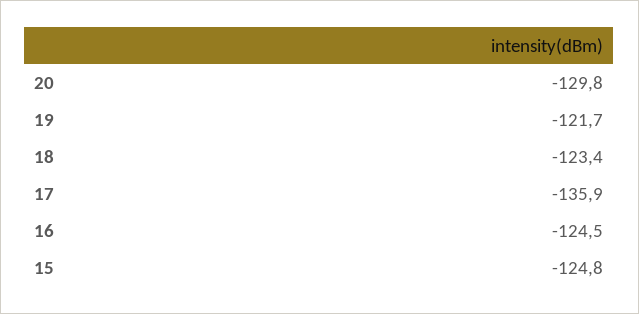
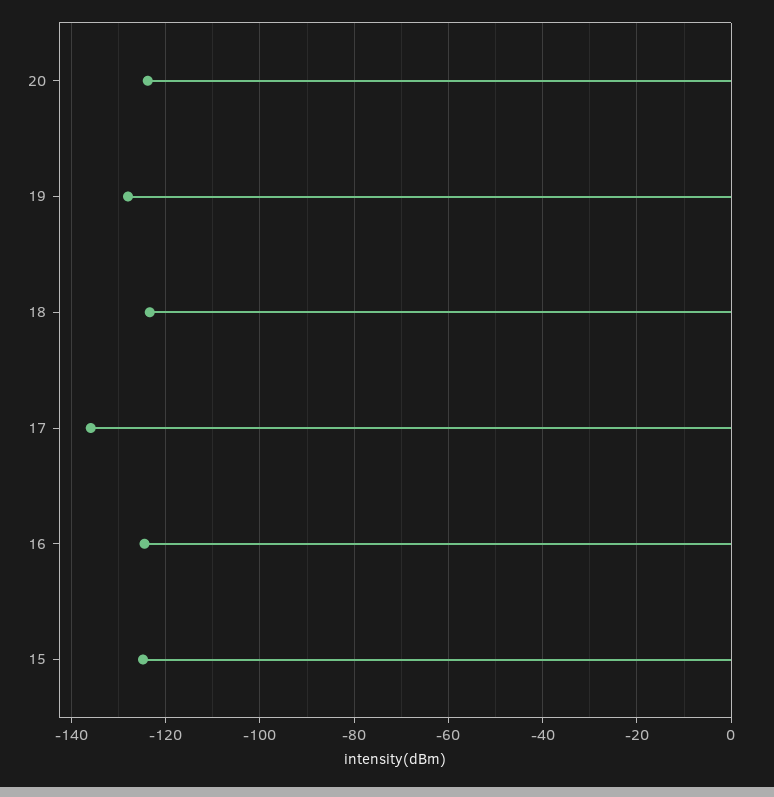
  {
-   "20": -129.8,
+   "20": -124,
-   "19": -121.7,
+   "19": -128,
    "18": -123.4,
    "17": -135.9,
    "16": -124.5,
    "15": -124.8
  }

